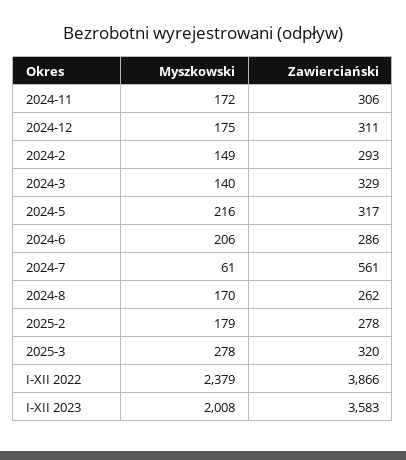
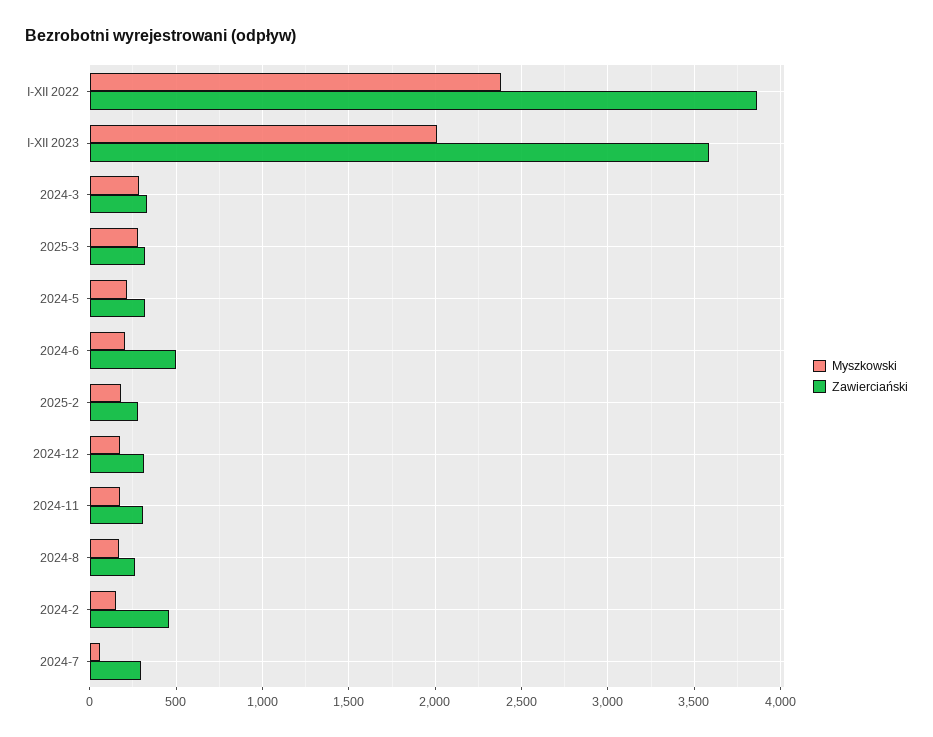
  {
    "Myszkowski": {
      "2024-11": 172,
      "2024-12": 175,
      "2024-2": 149,
-     "2024-3": 140,
+     "2024-3": 300,
      "2024-5": 216,
      "2024-6": 206,
      "2024-7": 61,
      "2024-8": 170,
      "2025-2": 179,
      "2025-3": 278,
      "I-XII 2022": 2379,
      "I-XII 2023": 2008
    },
    "Zawierciański": {
      "2024-11": 306,
      "2024-12": 311,
-     "2024-2": 293,
+     "2024-2": 450,
      "2024-3": 329,
      "2024-5": 317,
-     "2024-6": 286,
+     "2024-6": 500,
-     "2024-7": 561,
+     "2024-7": 300,
      "2024-8": 262,
      "2025-2": 278,
      "2025-3": 320,
      "I-XII 2022": 3866,
      "I-XII 2023": 3583
    }
  }

